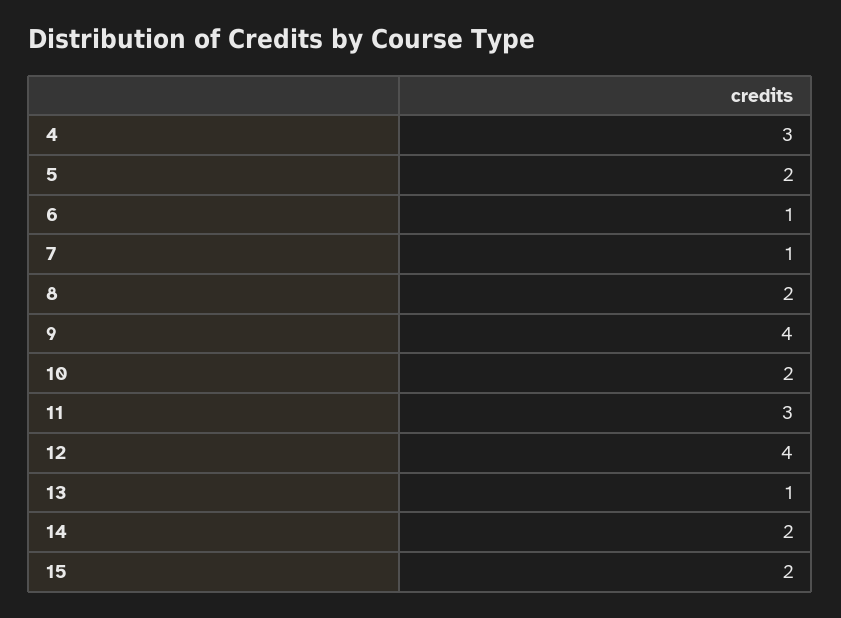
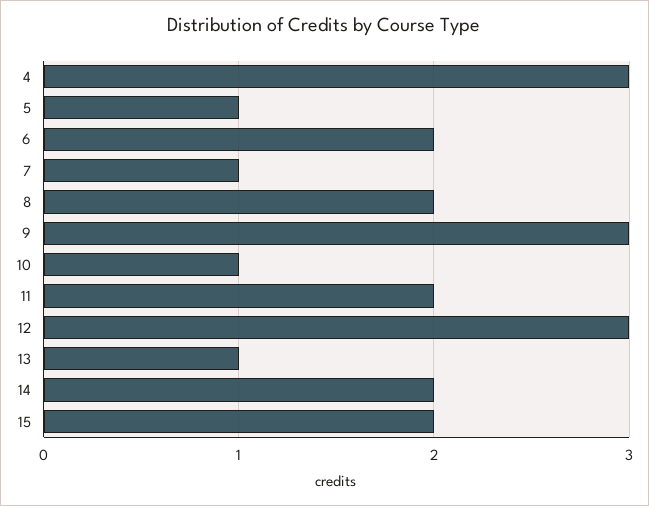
  {
    "4": 3,
-   "5": 2,
+   "5": 1,
-   "6": 1,
+   "6": 2,
    "7": 1,
    "8": 2,
-   "9": 4,
+   "9": 3,
-   "10": 2,
+   "10": 1,
-   "11": 3,
+   "11": 2,
-   "12": 4,
+   "12": 3,
    "13": 1,
    "14": 2,
    "15": 2
  }

